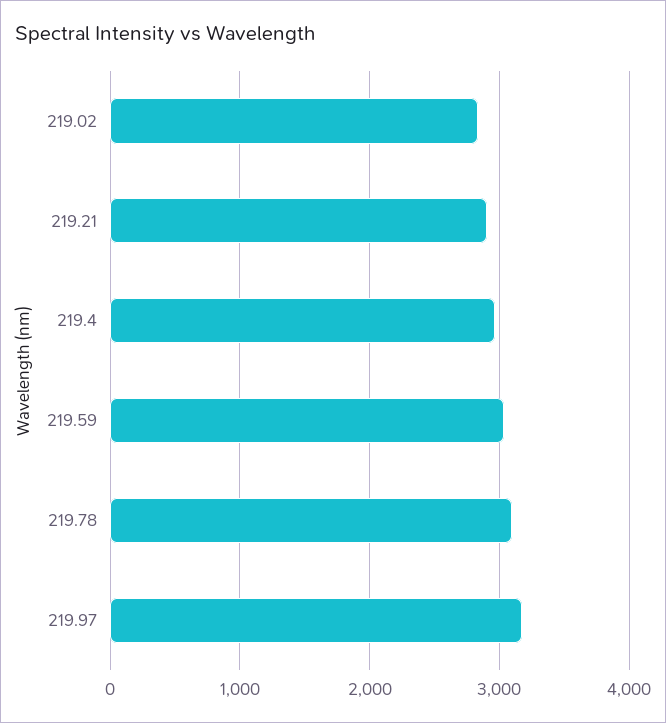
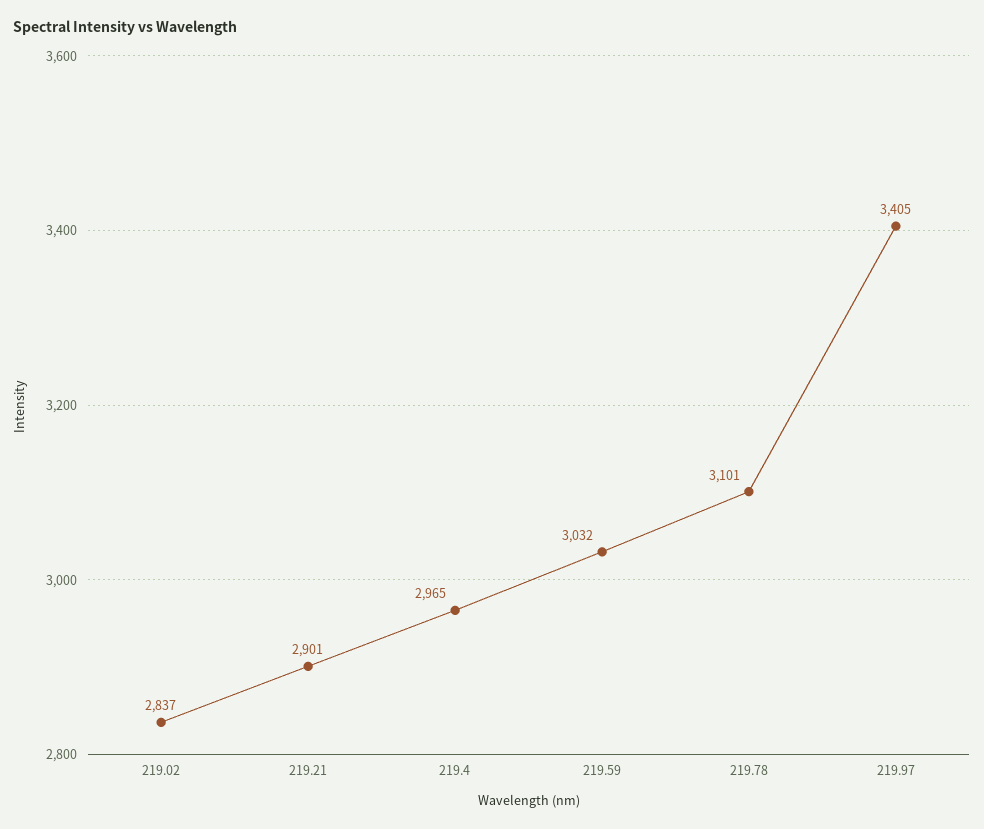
  {
    "219.02": 2837,
    "219.21": 2901,
    "219.4": 2965,
    "219.59": 3032,
    "219.78": 3101,
-   "219.97": 3200
+   "219.97": 3405
  }

